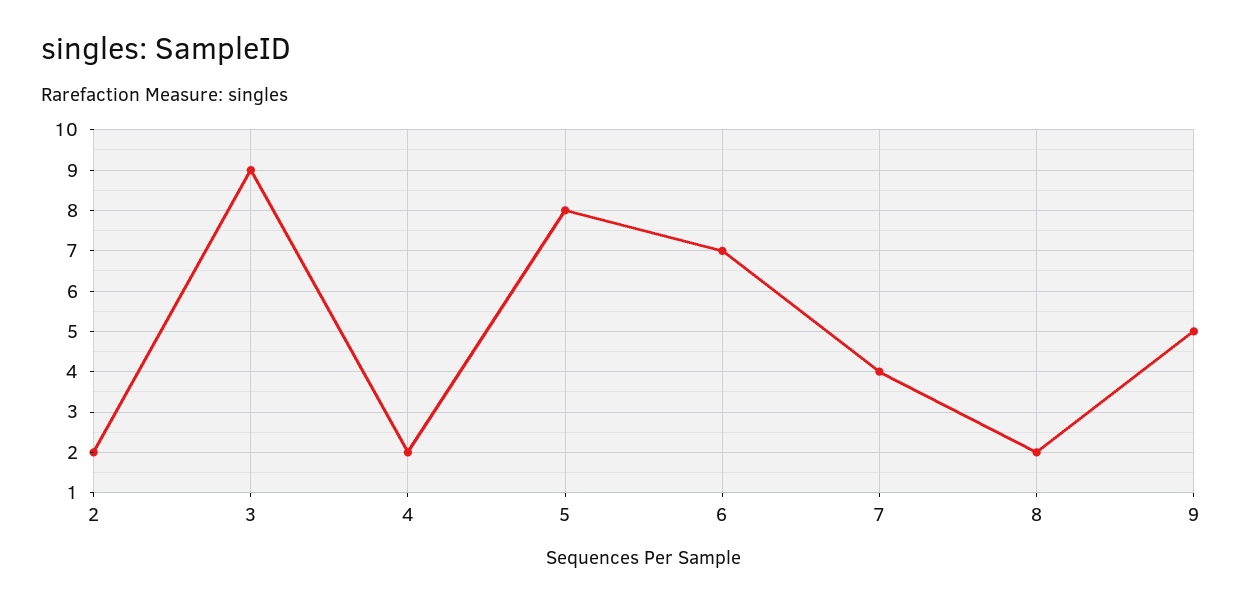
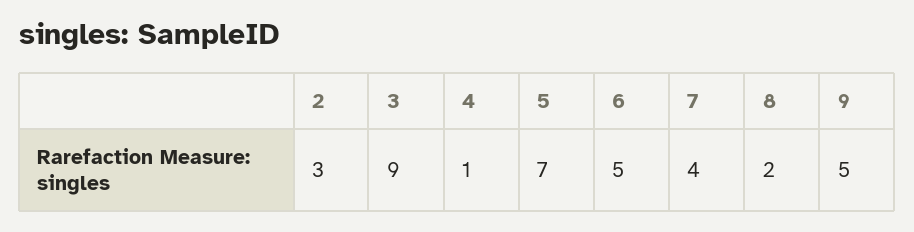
  {
-   "2": 2,
+   "2": 3,
    "3": 9,
-   "4": 2,
+   "4": 1,
-   "5": 8,
+   "5": 7,
-   "6": 7,
+   "6": 5,
    "7": 4,
    "8": 2,
    "9": 5
  }

